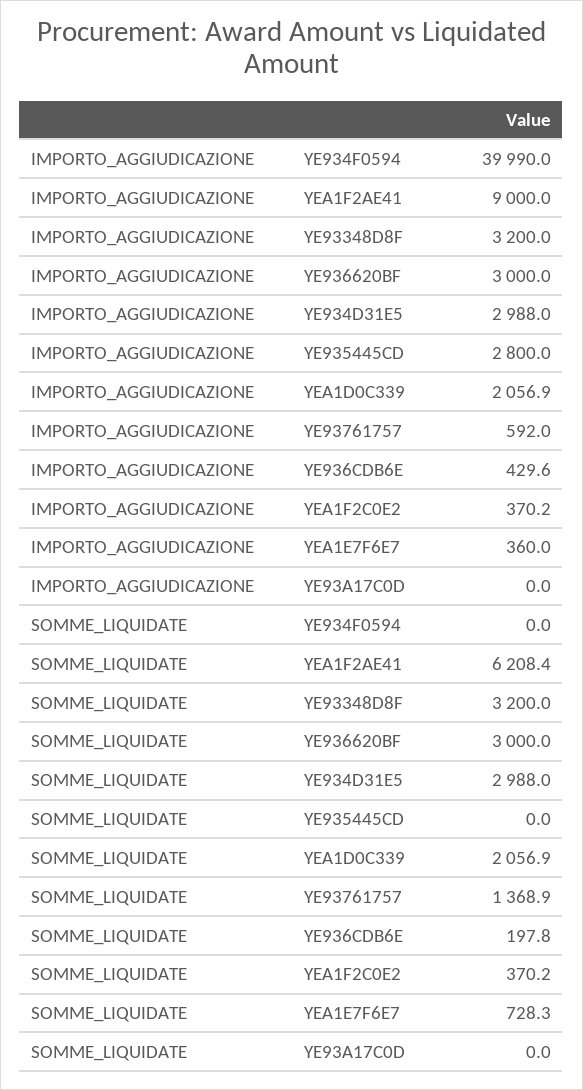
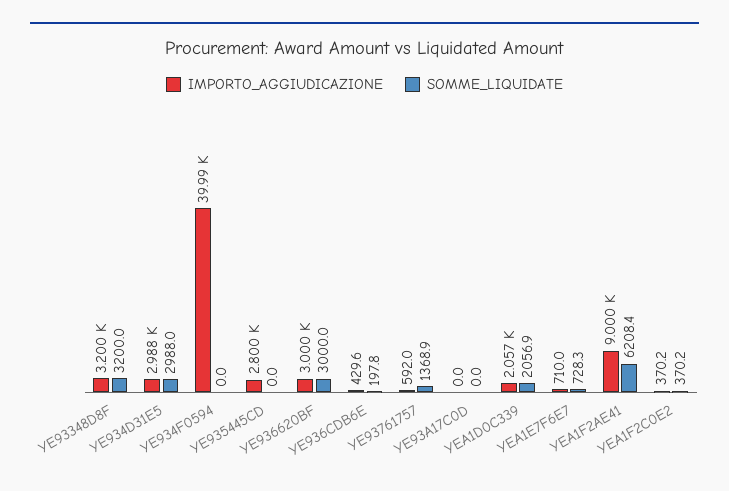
  {
    "IMPORTO_AGGIUDICAZIONE": {
      "YE934F0594": 39990,
      "YEA1F2AE41": 9000,
      "YE93348D8F": 3200,
      "YE936620BF": 3000,
      "YE934D31E5": 2988,
      "YE935445CD": 2800,
      "YEA1D0C339": 2056.9,
      "YE93761757": 592,
      "YE936CDB6E": 429.6,
      "YEA1F2C0E2": 370.2,
-     "YEA1E7F6E7": 360,
+     "YEA1E7F6E7": 710,
      "YE93A17C0D": 0
    },
    "SOMME_LIQUIDATE": {
      "YE934F0594": 0,
      "YEA1F2AE41": 6208.4,
      "YE93348D8F": 3200,
      "YE936620BF": 3000,
      "YE934D31E5": 2988,
      "YE935445CD": 0,
      "YEA1D0C339": 2056.9,
      "YE93761757": 1368.9,
      "YE936CDB6E": 197.8,
      "YEA1F2C0E2": 370.2,
      "YEA1E7F6E7": 728.3,
      "YE93A17C0D": 0
    }
  }

